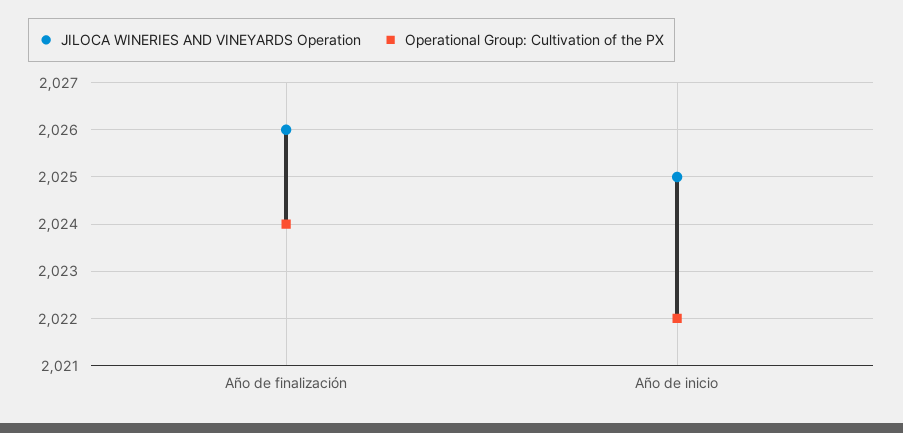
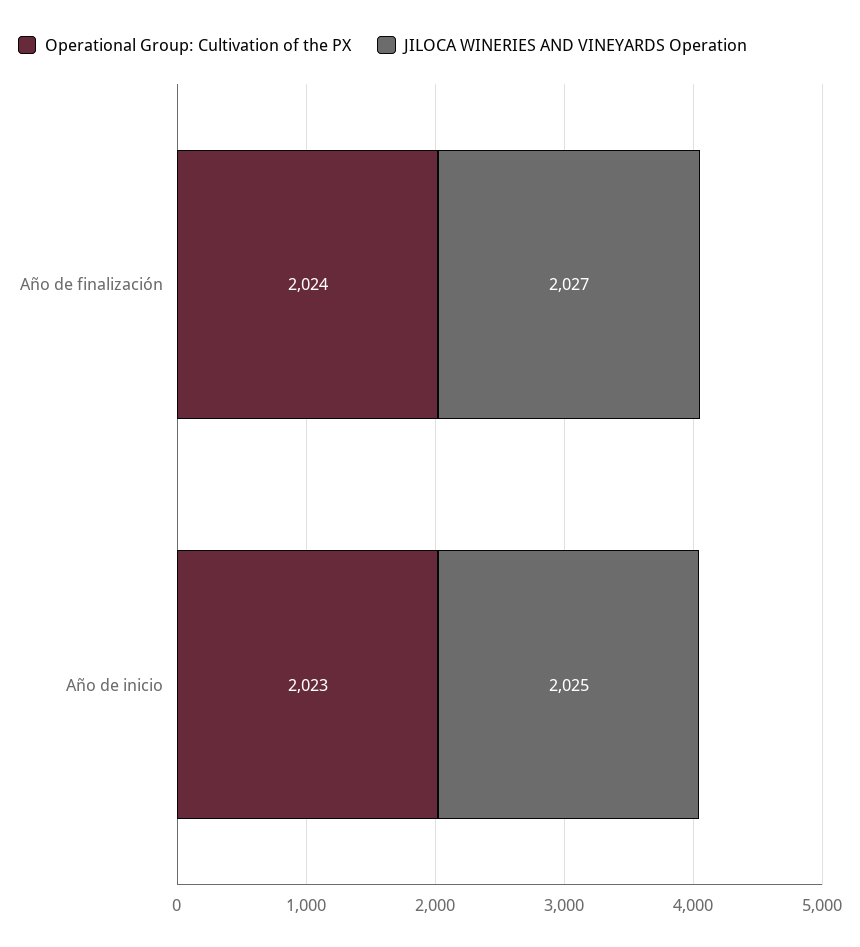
  {
    "JILOCA WINERIES AND VINEYARDS Operation": {
-     "Año de finalización": 2026,
+     "Año de finalización": 2027,
      "Año de inicio": 2025
    },
    "Operational Group: Cultivation of the PX": {
      "Año de finalización": 2024,
-     "Año de inicio": 2022
+     "Año de inicio": 2023
    }
  }

